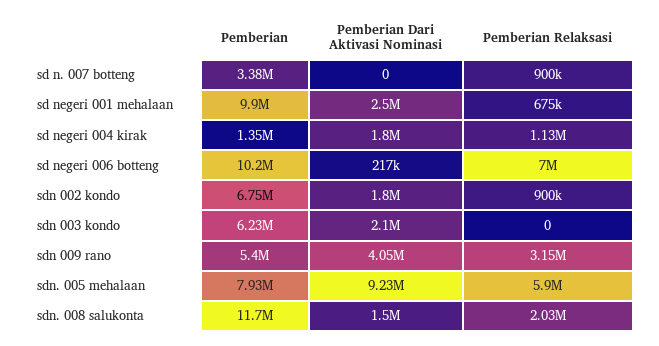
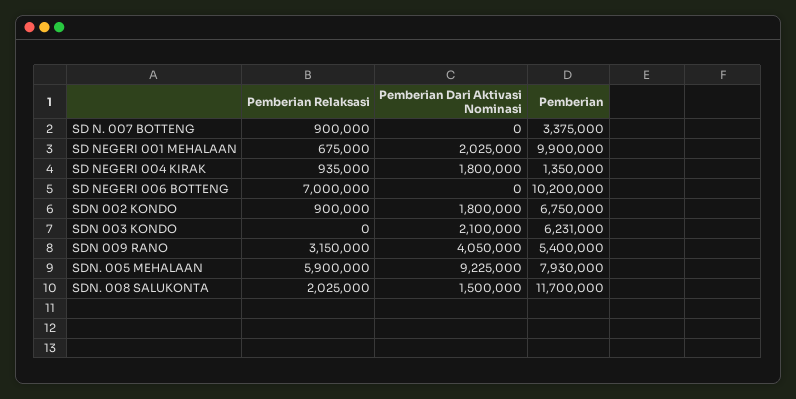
  {
    "Pemberian": {
      "sd n. 007 botteng": 3375000,
      "sd negeri 001 mehalaan": 9900000,
      "sd negeri 004 kirak": 1350000,
      "sd negeri 006 botteng": 10200000,
      "sdn 002 kondo": 6750000,
      "sdn 003 kondo": 6231000,
      "sdn 009 rano": 5400000,
      "sdn. 005 mehalaan": 7930000,
      "sdn. 008 salukonta": 11700000
    },
    "Pemberian Dari Aktivasi Nominasi": {
      "sd n. 007 botteng": 0,
-     "sd negeri 001 mehalaan": 2500000,
+     "sd negeri 001 mehalaan": 2025000,
      "sd negeri 004 kirak": 1800000,
-     "sd negeri 006 botteng": 217000,
+     "sd negeri 006 botteng": 0,
      "sdn 002 kondo": 1800000,
      "sdn 003 kondo": 2100000,
      "sdn 009 rano": 4050000,
      "sdn. 005 mehalaan": 9225000,
      "sdn. 008 salukonta": 1500000
    },
    "Pemberian Relaksasi": {
      "sd n. 007 botteng": 900000,
      "sd negeri 001 mehalaan": 675000,
-     "sd negeri 004 kirak": 1130000,
+     "sd negeri 004 kirak": 935000,
      "sd negeri 006 botteng": 7000000,
      "sdn 002 kondo": 900000,
      "sdn 003 kondo": 0,
      "sdn 009 rano": 3150000,
      "sdn. 005 mehalaan": 5900000,
      "sdn. 008 salukonta": 2025000
    }
  }

